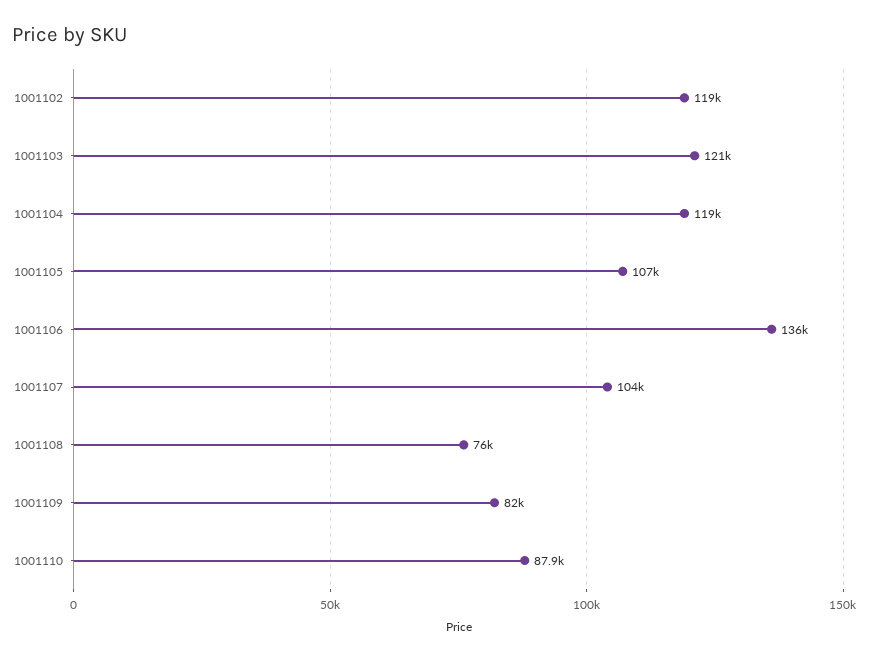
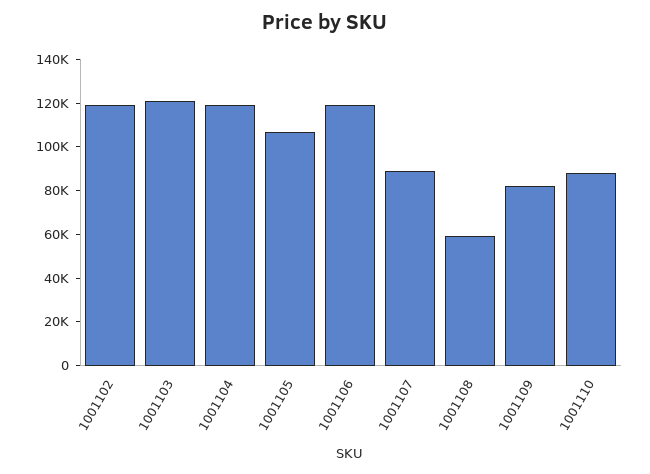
  {
    "1001102": 119000,
    "1001103": 121000,
    "1001104": 119000,
    "1001105": 107000,
-   "1001106": 136000,
+   "1001106": 120000,
-   "1001107": 104000,
+   "1001107": 90000,
-   "1001108": 76000,
+   "1001108": 60000,
    "1001109": 82000,
    "1001110": 87900
  }

